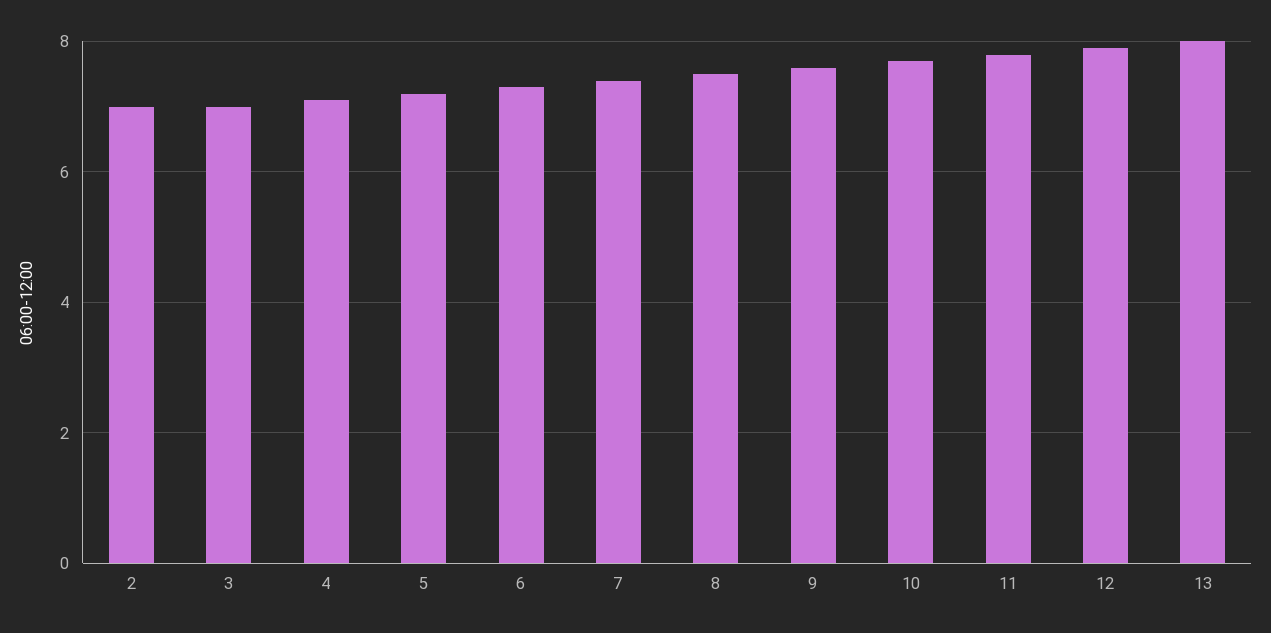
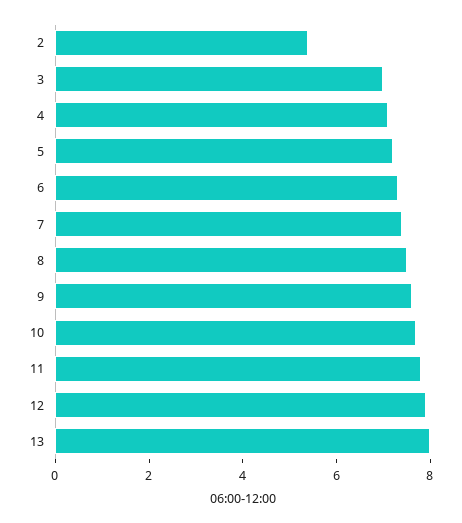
  {
-   "2": 7,
+   "2": 5.5,
    "3": 7,
    "4": 7,
    "5": 7,
    "6": 7.5,
    "7": 7.5,
    "8": 7.5,
    "9": 7.5,
    "10": 7.5,
    "11": 8,
    "12": 8,
    "13": 8
  }

